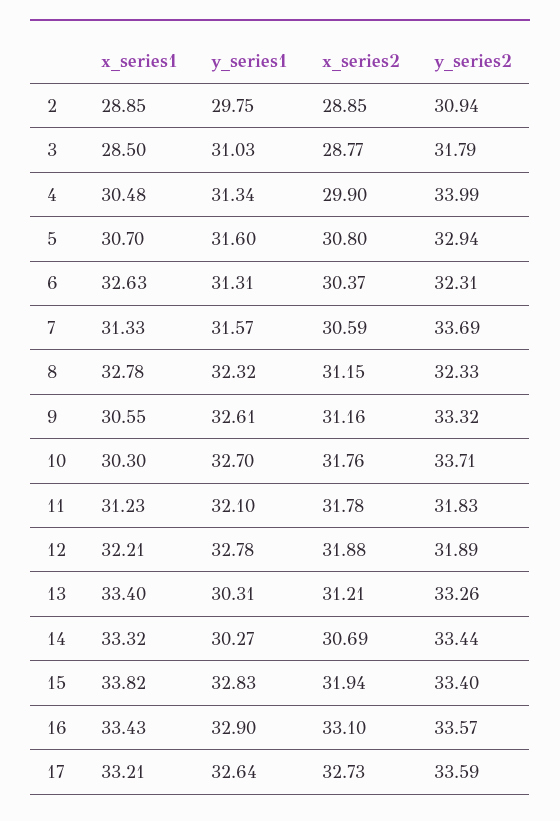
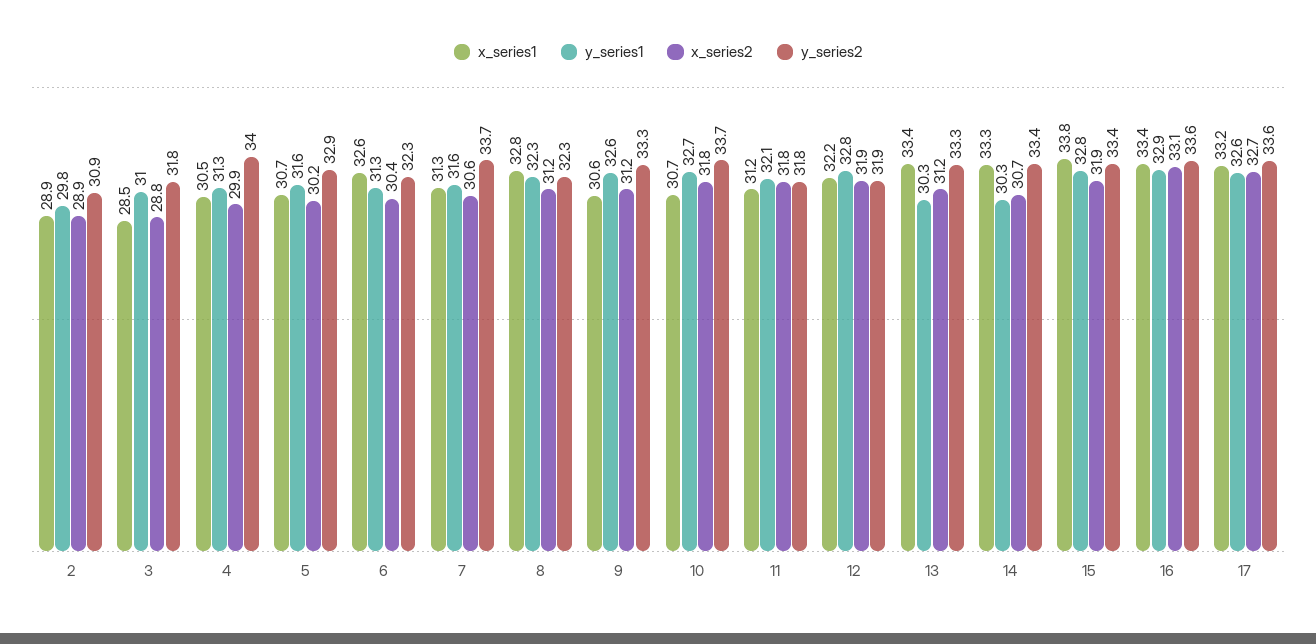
  {
    "x_series1": {
      "2": 28.85,
      "3": 28.5,
      "4": 30.48,
      "5": 30.7,
      "6": 32.63,
      "7": 31.33,
      "8": 32.78,
      "9": 30.55,
-     "10": 30.3,
+     "10": 30.7,
      "11": 31.23,
      "12": 32.21,
      "13": 33.4,
      "14": 33.32,
      "15": 33.82,
      "16": 33.43,
      "17": 33.21
    },
    "y_series1": {
      "2": 29.75,
      "3": 31.03,
      "4": 31.34,
      "5": 31.6,
      "6": 31.31,
      "7": 31.57,
      "8": 32.32,
      "9": 32.61,
      "10": 32.7,
      "11": 32.1,
      "12": 32.78,
      "13": 30.31,
      "14": 30.27,
      "15": 32.83,
      "16": 32.9,
      "17": 32.64
    },
    "x_series2": {
      "2": 28.85,
      "3": 28.77,
      "4": 29.9,
-     "5": 30.8,
+     "5": 30.2,
      "6": 30.37,
      "7": 30.59,
      "8": 31.15,
      "9": 31.16,
      "10": 31.76,
      "11": 31.78,
      "12": 31.88,
      "13": 31.21,
      "14": 30.69,
      "15": 31.94,
      "16": 33.1,
      "17": 32.73
    },
    "y_series2": {
      "2": 30.94,
      "3": 31.79,
      "4": 33.99,
      "5": 32.94,
      "6": 32.31,
      "7": 33.69,
      "8": 32.33,
      "9": 33.32,
      "10": 33.71,
      "11": 31.83,
      "12": 31.89,
      "13": 33.26,
      "14": 33.44,
      "15": 33.4,
      "16": 33.57,
      "17": 33.59
    }
  }

